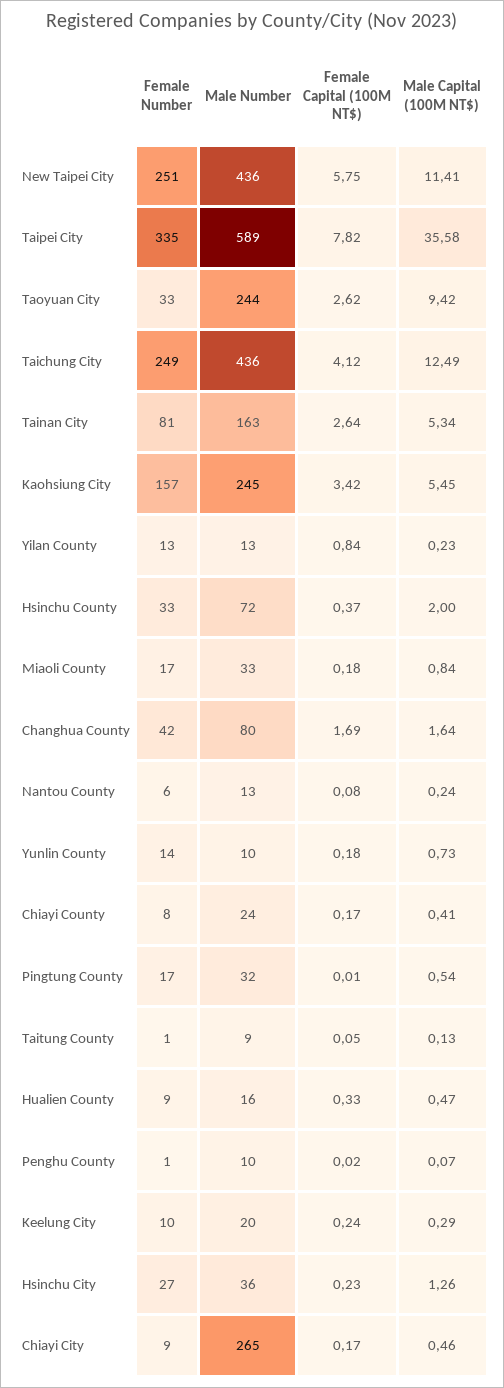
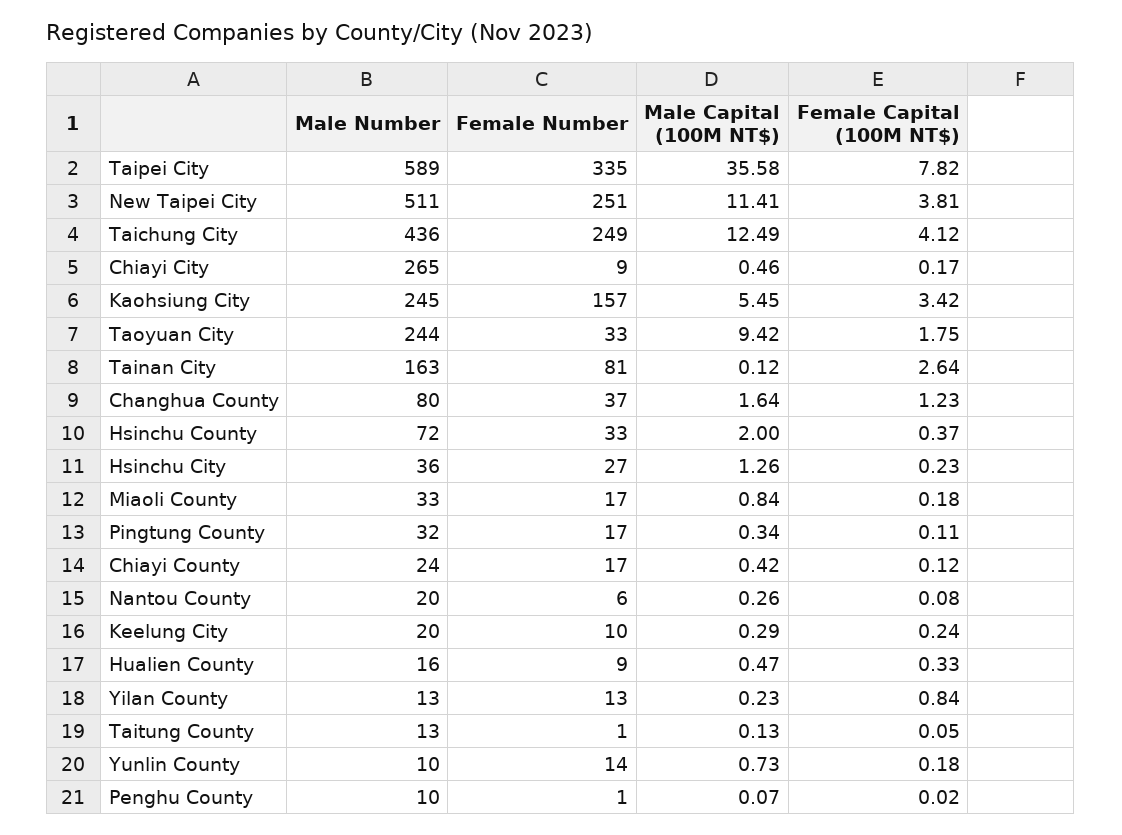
  {
    "Female Number": {
      "New Taipei City": 251,
      "Taipei City": 335,
      "Taoyuan City": 33,
      "Taichung City": 249,
      "Tainan City": 81,
      "Kaohsiung City": 157,
      "Yilan County": 13,
      "Hsinchu County": 33,
      "Miaoli County": 17,
-     "Changhua County": 42,
+     "Changhua County": 37,
      "Nantou County": 6,
      "Yunlin County": 14,
-     "Chiayi County": 8,
+     "Chiayi County": 17,
      "Pingtung County": 17,
      "Taitung County": 1,
      "Hualien County": 9,
      "Penghu County": 1,
      "Keelung City": 10,
      "Hsinchu City": 27,
      "Chiayi City": 9
    },
    "Male Number": {
-     "New Taipei City": 436,
+     "New Taipei City": 511,
      "Taipei City": 589,
      "Taoyuan City": 244,
      "Taichung City": 436,
      "Tainan City": 163,
      "Kaohsiung City": 245,
      "Yilan County": 13,
      "Hsinchu County": 72,
      "Miaoli County": 33,
      "Changhua County": 80,
-     "Nantou County": 13,
+     "Nantou County": 20,
      "Yunlin County": 10,
      "Chiayi County": 24,
      "Pingtung County": 32,
-     "Taitung County": 9,
+     "Taitung County": 13,
      "Hualien County": 16,
      "Penghu County": 10,
      "Keelung City": 20,
      "Hsinchu City": 36,
      "Chiayi City": 265
    },
    "Female Capital (100M NT$)": {
-     "New Taipei City": 5.75,
+     "New Taipei City": 3.81,
      "Taipei City": 7.82,
-     "Taoyuan City": 2.62,
+     "Taoyuan City": 1.75,
      "Taichung City": 4.12,
      "Tainan City": 2.64,
      "Kaohsiung City": 3.42,
      "Yilan County": 0.84,
      "Hsinchu County": 0.37,
      "Miaoli County": 0.18,
-     "Changhua County": 1.69,
+     "Changhua County": 1.23,
      "Nantou County": 0.08,
      "Yunlin County": 0.18,
-     "Chiayi County": 0.17,
+     "Chiayi County": 0.12,
-     "Pingtung County": 0.01,
+     "Pingtung County": 0.11,
      "Taitung County": 0.05,
      "Hualien County": 0.33,
      "Penghu County": 0.02,
      "Keelung City": 0.24,
      "Hsinchu City": 0.23,
      "Chiayi City": 0.17
    },
    "Male Capital (100M NT$)": {
      "New Taipei City": 11.41,
      "Taipei City": 35.58,
      "Taoyuan City": 9.42,
      "Taichung City": 12.49,
-     "Tainan City": 5.34,
+     "Tainan City": 0.12,
      "Kaohsiung City": 5.45,
      "Yilan County": 0.23,
      "Hsinchu County": 2,
      "Miaoli County": 0.84,
      "Changhua County": 1.64,
-     "Nantou County": 0.24,
+     "Nantou County": 0.26,
      "Yunlin County": 0.73,
-     "Chiayi County": 0.41,
+     "Chiayi County": 0.42,
-     "Pingtung County": 0.54,
+     "Pingtung County": 0.34,
      "Taitung County": 0.13,
      "Hualien County": 0.47,
      "Penghu County": 0.07,
      "Keelung City": 0.29,
      "Hsinchu City": 1.26,
      "Chiayi City": 0.46
    }
  }

